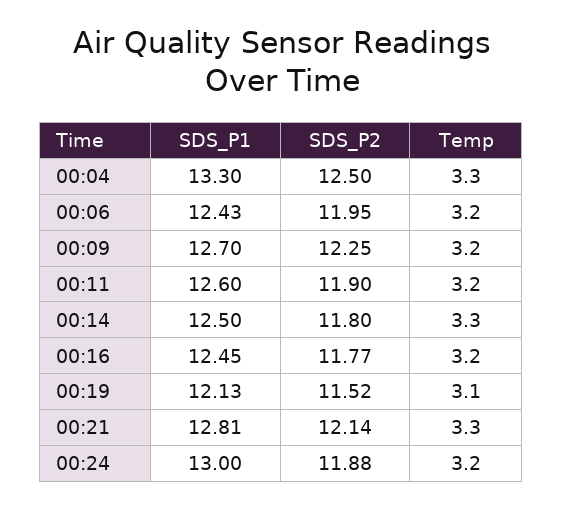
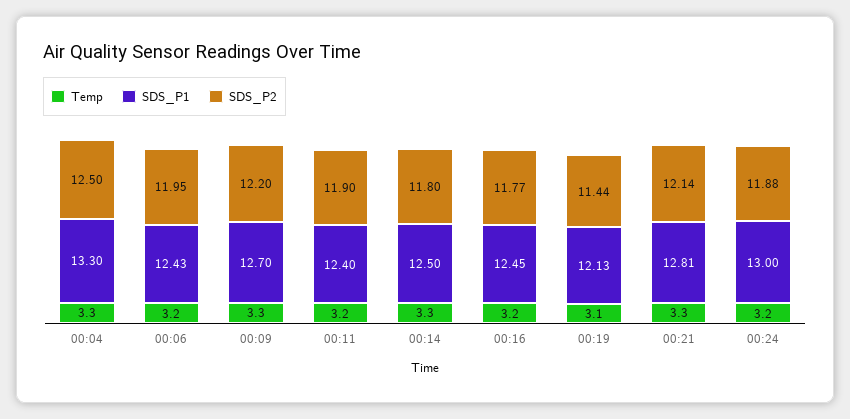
  {
    "SDS_P1": {
      "00:04": 13.3,
      "00:06": 12.43,
      "00:09": 12.7,
-     "00:11": 12.6,
+     "00:11": 12.4,
      "00:14": 12.5,
      "00:16": 12.45,
      "00:19": 12.13,
      "00:21": 12.81,
      "00:24": 13
    },
    "SDS_P2": {
      "00:04": 12.5,
      "00:06": 11.95,
-     "00:09": 12.25,
+     "00:09": 12.2,
      "00:11": 11.9,
      "00:14": 11.8,
      "00:16": 11.77,
-     "00:19": 11.52,
+     "00:19": 11.44,
      "00:21": 12.14,
      "00:24": 11.88
    },
    "Temp": {
      "00:04": 3.3,
      "00:06": 3.2,
-     "00:09": 3.2,
+     "00:09": 3.3,
      "00:11": 3.2,
      "00:14": 3.3,
      "00:16": 3.2,
      "00:19": 3.1,
      "00:21": 3.3,
      "00:24": 3.2
    }
  }

